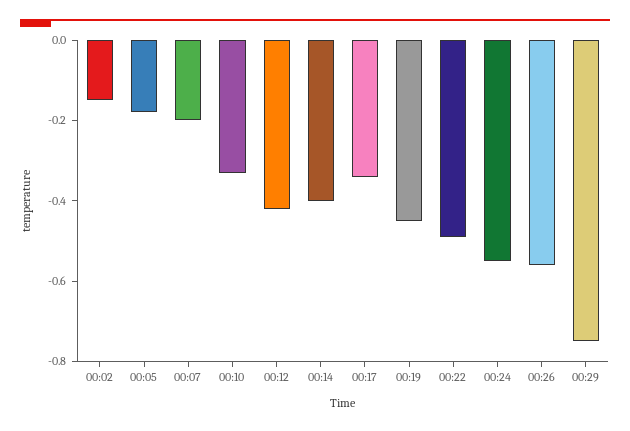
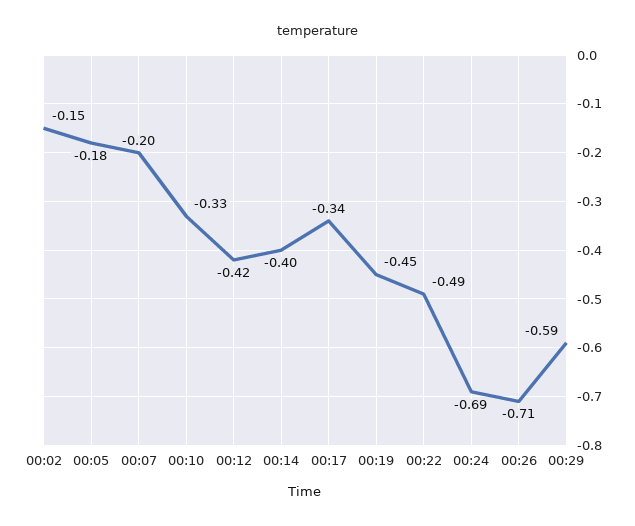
  {
    "00:02": -0.15,
    "00:05": -0.18,
    "00:07": -0.2,
    "00:10": -0.33,
    "00:12": -0.42,
    "00:14": -0.4,
    "00:17": -0.34,
    "00:19": -0.45,
    "00:22": -0.49,
-   "00:24": -0.55,
+   "00:24": -0.69,
-   "00:26": -0.55,
+   "00:26": -0.71,
-   "00:29": -0.75
+   "00:29": -0.59
  }

